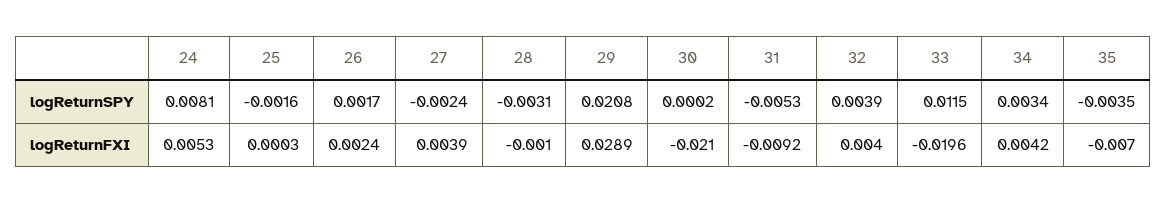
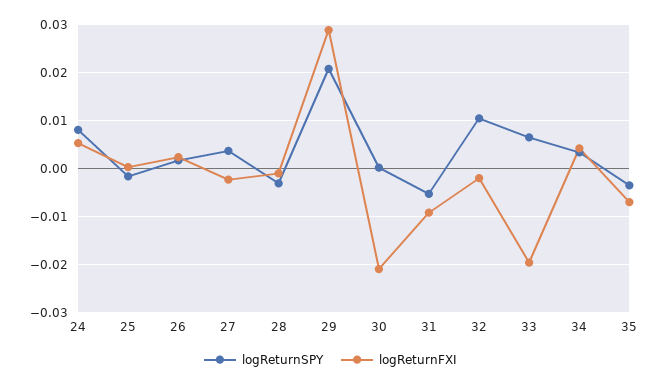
  {
    "logReturnSPY": {
      "24": 0.0081,
      "25": -0.0016,
      "26": 0.0017,
-     "27": -0.0024,
+     "27": 0.004,
      "28": -0.0031,
      "29": 0.0208,
      "30": 0.0002,
      "31": -0.0053,
-     "32": 0.0039,
+     "32": 0.01,
-     "33": 0.0115,
+     "33": 0.006,
      "34": 0.0034,
      "35": -0.0035
    },
    "logReturnFXI": {
      "24": 0.0053,
      "25": 0.0003,
      "26": 0.0024,
-     "27": 0.0039,
+     "27": -0.002,
      "28": -0.001,
      "29": 0.0289,
      "30": -0.021,
      "31": -0.0092,
-     "32": 0.004,
+     "32": -0.002,
      "33": -0.0196,
      "34": 0.0042,
      "35": -0.007
    }
  }

